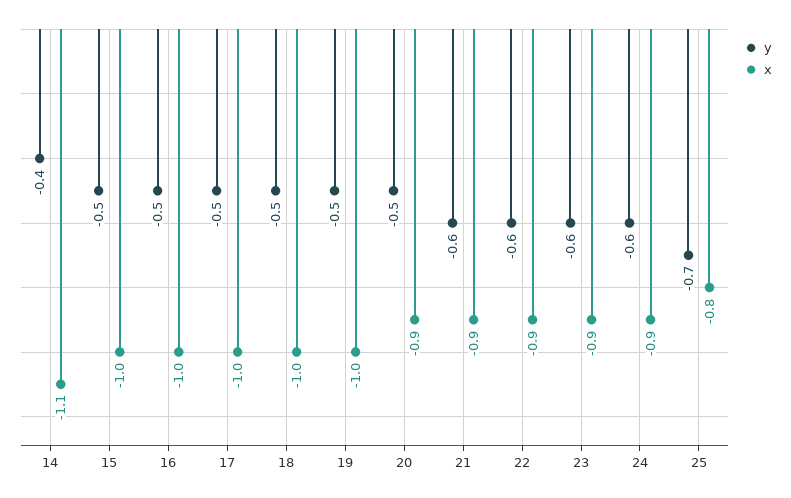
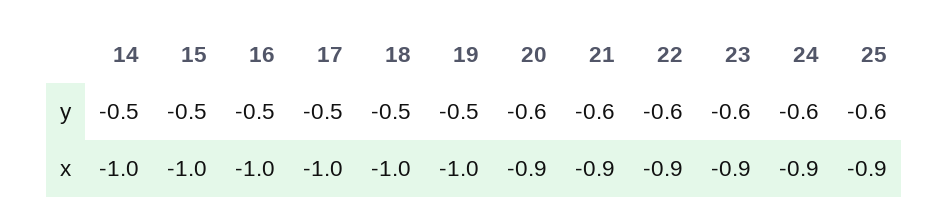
  {
    "y": {
-     "14": -0.4,
+     "14": -0.5,
      "15": -0.5,
      "16": -0.5,
      "17": -0.5,
      "18": -0.5,
      "19": -0.5,
-     "20": -0.5,
+     "20": -0.6,
      "21": -0.6,
      "22": -0.6,
      "23": -0.6,
      "24": -0.6,
-     "25": -0.7
+     "25": -0.6
    },
    "x": {
-     "14": -1.1,
+     "14": -1,
      "15": -1,
      "16": -1,
      "17": -1,
      "18": -1,
      "19": -1,
      "20": -0.9,
      "21": -0.9,
      "22": -0.9,
      "23": -0.9,
      "24": -0.9,
-     "25": -0.8
+     "25": -0.9
    }
  }

